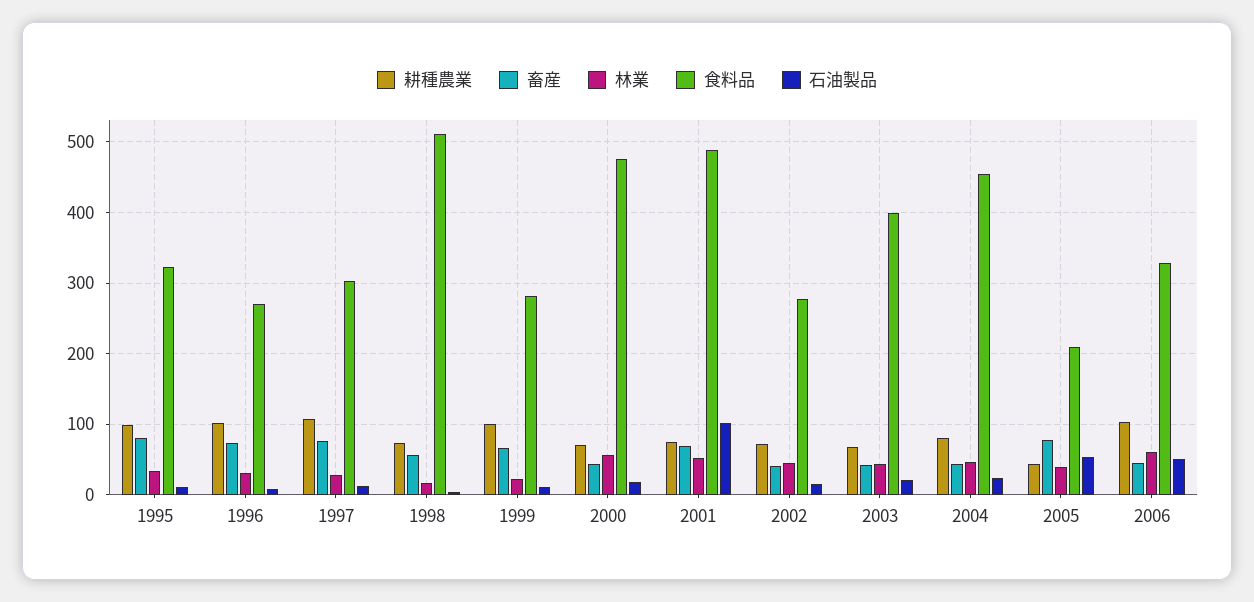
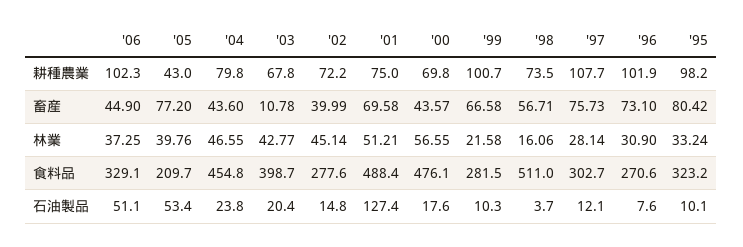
  {
    "耕種農業": {
      "1995": 98.2,
      "1996": 101.9,
      "1997": 107.7,
      "1998": 73.5,
      "1999": 100.7,
      "2000": 69.8,
      "2001": 75,
      "2002": 72.2,
      "2003": 67.8,
      "2004": 79.8,
      "2005": 43,
      "2006": 102.3
    },
    "畜産": {
      "1995": 80.42,
      "1996": 73.1,
      "1997": 75.73,
      "1998": 56.71,
      "1999": 66.58,
      "2000": 43.57,
      "2001": 69.58,
      "2002": 39.99,
-     "2003": 40,
+     "2003": 10.78,
      "2004": 43.6,
      "2005": 77.2,
      "2006": 44.9
    },
    "林業": {
      "1995": 33.24,
      "1996": 30.9,
      "1997": 28.14,
      "1998": 16.06,
      "1999": 21.58,
      "2000": 56.55,
      "2001": 51.21,
      "2002": 45.14,
      "2003": 42.77,
      "2004": 46.55,
      "2005": 39.76,
-     "2006": 60
+     "2006": 37.25
    },
    "食料品": {
      "1995": 323.2,
      "1996": 270.6,
      "1997": 302.7,
      "1998": 511,
      "1999": 281.5,
      "2000": 476.1,
      "2001": 488.4,
      "2002": 277.6,
      "2003": 398.7,
      "2004": 454.8,
      "2005": 209.7,
      "2006": 329.1
    },
    "石油製品": {
      "1995": 10.1,
      "1996": 7.6,
      "1997": 12.1,
      "1998": 3.7,
      "1999": 10.3,
      "2000": 17.6,
-     "2001": 100,
+     "2001": 127.4,
      "2002": 14.8,
      "2003": 20.4,
      "2004": 23.8,
      "2005": 53.4,
      "2006": 51.1
    }
  }

